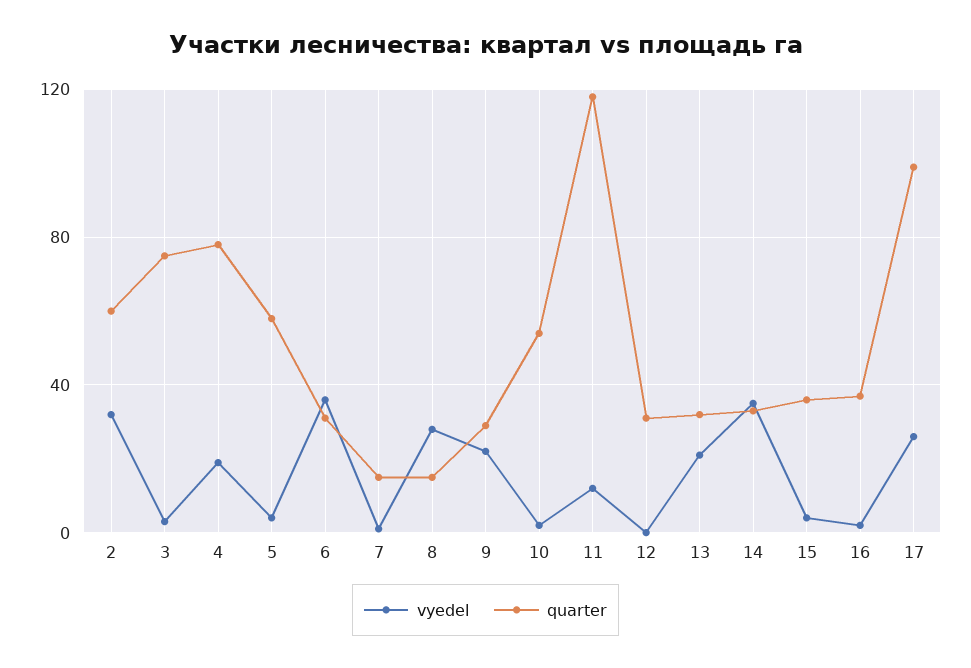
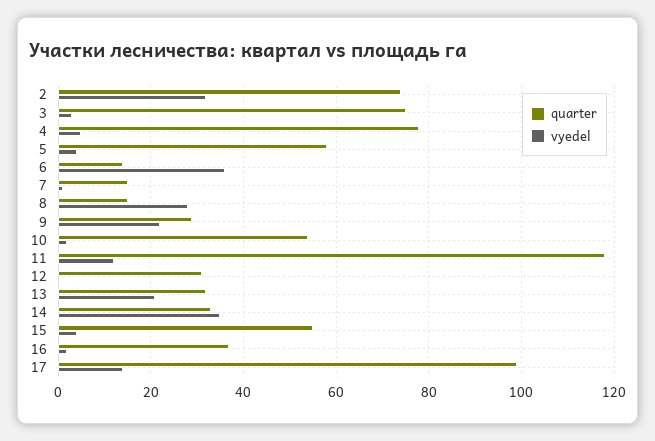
  {
    "vyedel": {
      "2": 30,
      "3": 5,
-     "4": 20,
+     "4": 5,
      "5": 5,
      "6": 35,
      "7": 0,
      "8": 30,
      "9": 20,
      "10": 0,
      "11": 10,
      "12": 0,
      "13": 20,
      "14": 35,
      "15": 5,
      "16": 0,
-     "17": 25
+     "17": 15
    },
    "quarter": {
-     "2": 60,
+     "2": 75,
      "3": 75,
      "4": 80,
      "5": 60,
-     "6": 30,
+     "6": 15,
      "7": 15,
      "8": 15,
      "9": 30,
      "10": 55,
      "11": 120,
      "12": 30,
      "13": 30,
      "14": 35,
-     "15": 35,
+     "15": 55,
      "16": 35,
      "17": 100
    }
  }

